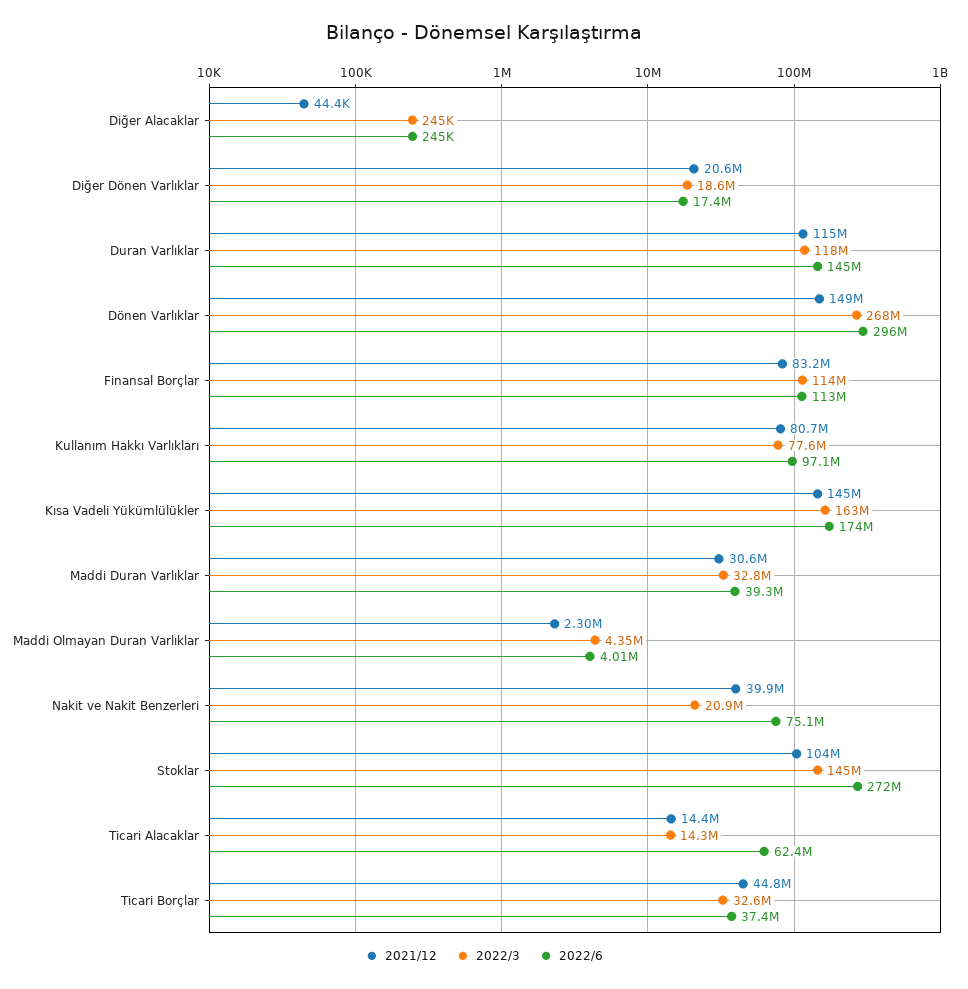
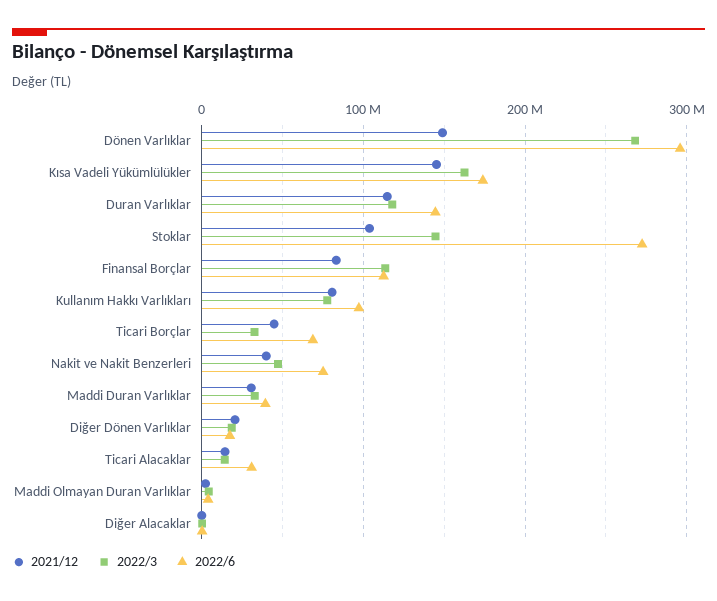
  {
    "2021/12": {
      "Diğer Alacaklar": 44400,
      "Diğer Dönen Varlıklar": 20600000,
      "Duran Varlıklar": 115000000,
      "Dönen Varlıklar": 149000000,
      "Finansal Borçlar": 83200000,
      "Kullanım Hakkı Varlıkları": 80700000,
      "Kısa Vadeli Yükümlülükler": 145000000,
      "Maddi Duran Varlıklar": 30600000,
      "Maddi Olmayan Duran Varlıklar": 2300000,
      "Nakit ve Nakit Benzerleri": 39900000,
      "Stoklar": 104000000,
      "Ticari Alacaklar": 14400000,
      "Ticari Borçlar": 44800000
    },
    "2022/3": {
      "Diğer Alacaklar": 245000,
      "Diğer Dönen Varlıklar": 18600000,
      "Duran Varlıklar": 118000000,
      "Dönen Varlıklar": 268000000,
      "Finansal Borçlar": 114000000,
      "Kullanım Hakkı Varlıkları": 77600000,
      "Kısa Vadeli Yükümlülükler": 163000000,
      "Maddi Duran Varlıklar": 32800000,
      "Maddi Olmayan Duran Varlıklar": 4350000,
-     "Nakit ve Nakit Benzerleri": 20900000,
+     "Nakit ve Nakit Benzerleri": 50000000,
      "Stoklar": 145000000,
      "Ticari Alacaklar": 14300000,
      "Ticari Borçlar": 32600000
    },
    "2022/6": {
      "Diğer Alacaklar": 245000,
      "Diğer Dönen Varlıklar": 17400000,
      "Duran Varlıklar": 145000000,
      "Dönen Varlıklar": 296000000,
      "Finansal Borçlar": 113000000,
      "Kullanım Hakkı Varlıkları": 97100000,
      "Kısa Vadeli Yükümlülükler": 174000000,
      "Maddi Duran Varlıklar": 39300000,
      "Maddi Olmayan Duran Varlıklar": 4010000,
      "Nakit ve Nakit Benzerleri": 75100000,
      "Stoklar": 272000000,
-     "Ticari Alacaklar": 62400000,
+     "Ticari Alacaklar": 30000000,
-     "Ticari Borçlar": 37400000
+     "Ticari Borçlar": 70000000
    }
  }

